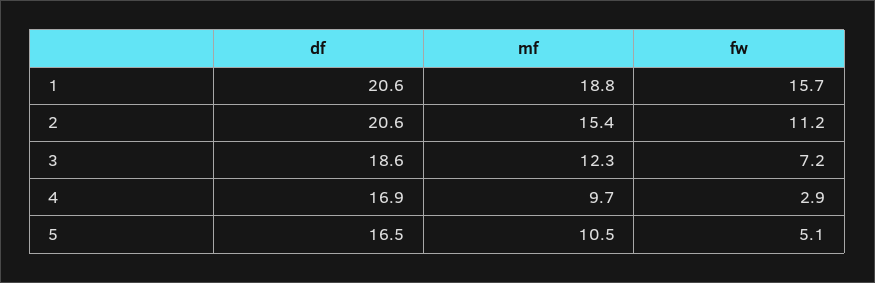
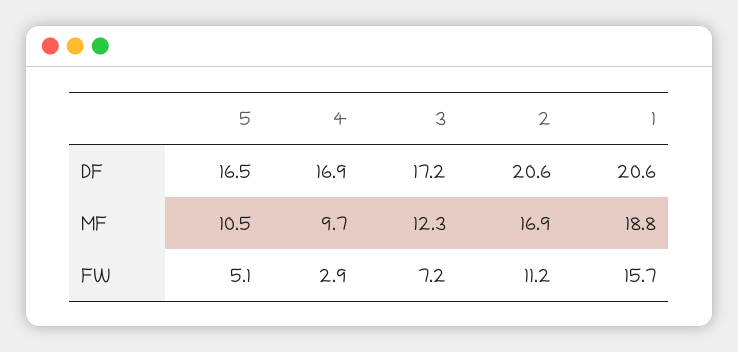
  {
    "df": {
      "1": 20.6,
      "2": 20.6,
-     "3": 18.6,
+     "3": 17.2,
      "4": 16.9,
      "5": 16.5
    },
    "mf": {
      "1": 18.8,
-     "2": 15.4,
+     "2": 16.9,
      "3": 12.3,
      "4": 9.7,
      "5": 10.5
    },
    "fw": {
      "1": 15.7,
      "2": 11.2,
      "3": 7.2,
      "4": 2.9,
      "5": 5.1
    }
  }

